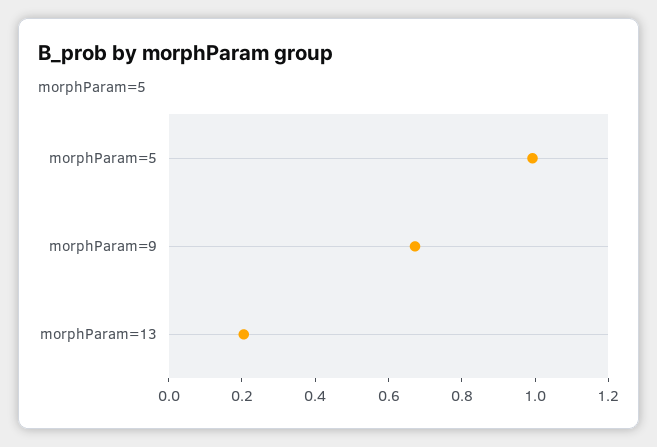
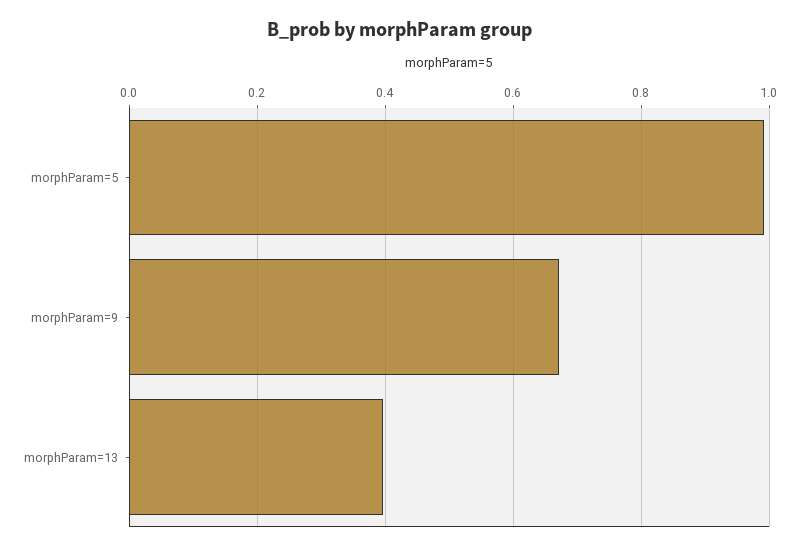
  {
    "morphParam=5": 1,
    "morphParam=9": 0.68,
-   "morphParam=13": 0.2
+   "morphParam=13": 0.4
  }

